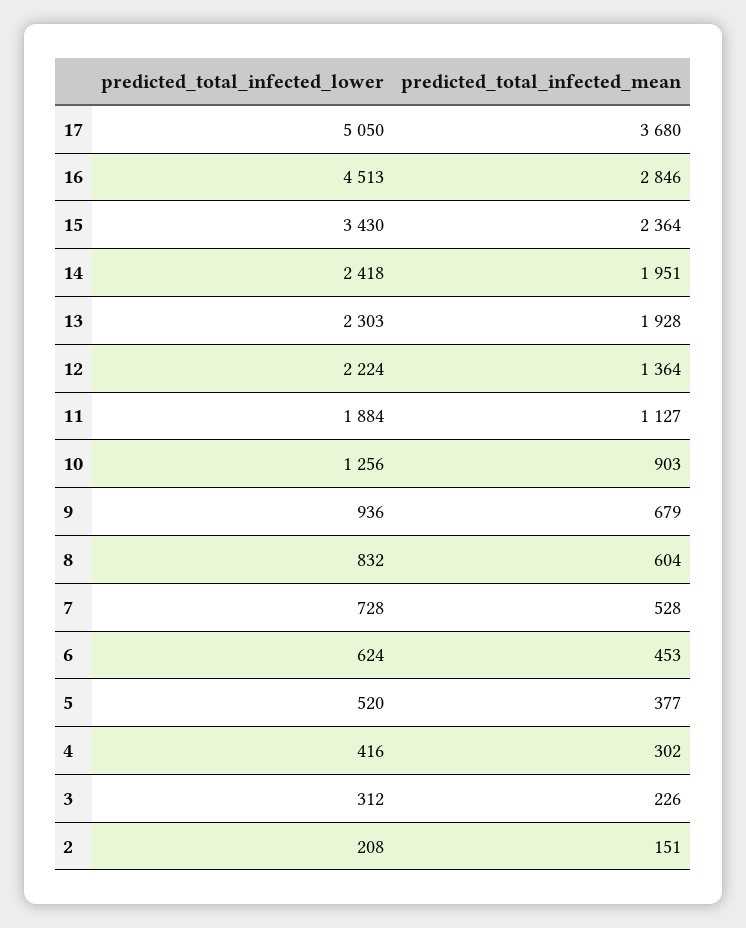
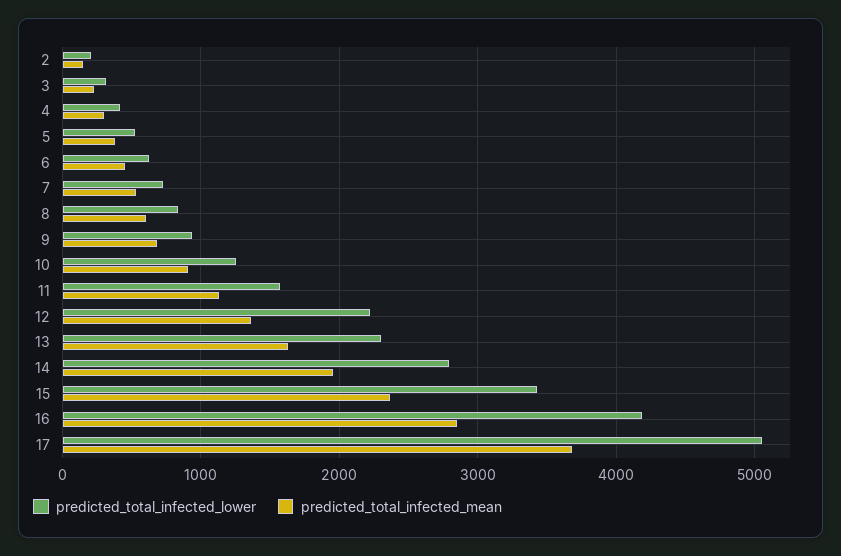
  {
    "predicted_total_infected_lower": {
      "17": 5050,
-     "16": 4513,
+     "16": 4200,
      "15": 3430,
-     "14": 2418,
+     "14": 2800,
      "13": 2303,
      "12": 2224,
-     "11": 1884,
+     "11": 1600,
      "10": 1256,
      "9": 936,
      "8": 832,
      "7": 728,
      "6": 624,
      "5": 520,
      "4": 416,
      "3": 312,
      "2": 208
    },
    "predicted_total_infected_mean": {
      "17": 3680,
      "16": 2846,
      "15": 2364,
      "14": 1951,
-     "13": 1928,
+     "13": 1600,
      "12": 1364,
      "11": 1127,
      "10": 903,
      "9": 679,
      "8": 604,
      "7": 528,
      "6": 453,
      "5": 377,
      "4": 302,
      "3": 226,
      "2": 151
    }
  }

